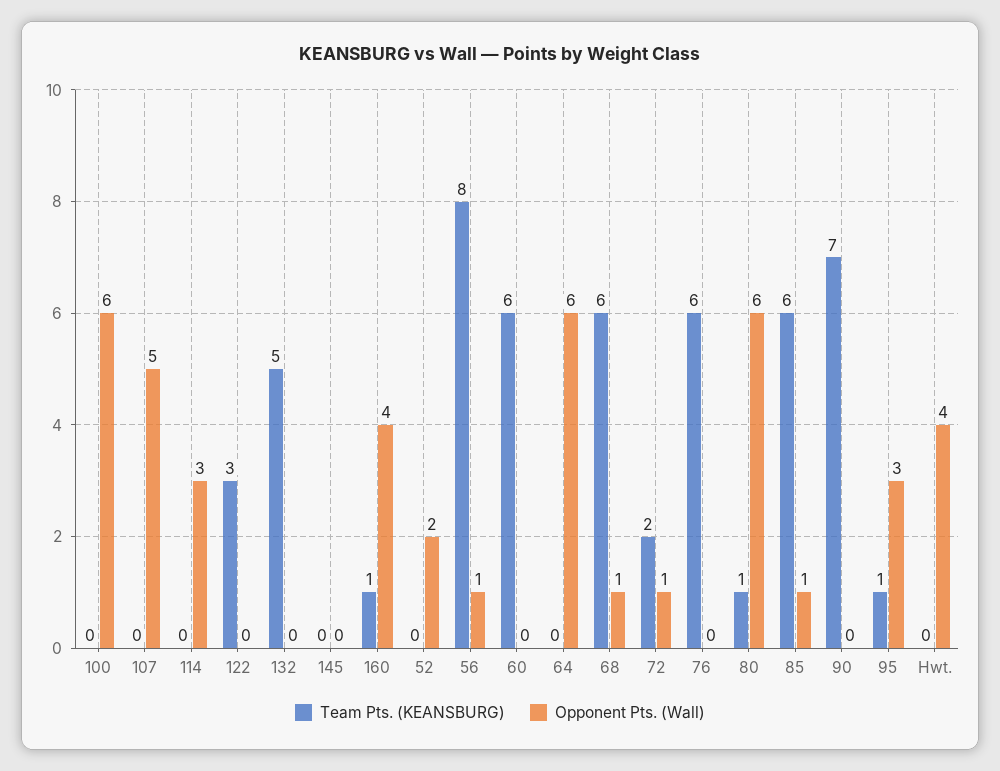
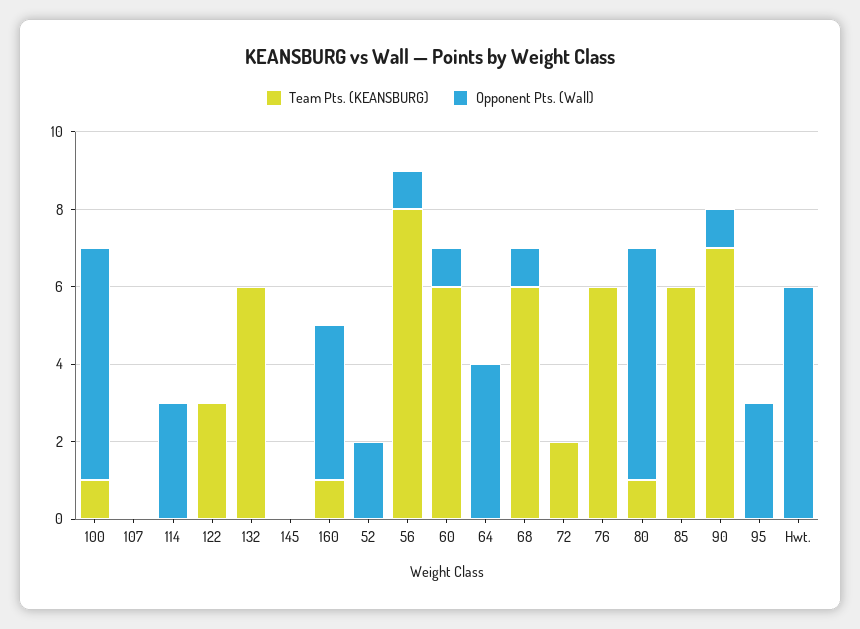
  {
    "Team Pts. (KEANSBURG)": {
-     "100": 0,
+     "100": 1,
      "107": 0,
      "114": 0,
      "122": 3,
-     "132": 5,
+     "132": 6,
      "145": 0,
      "160": 1,
      "52": 0,
      "56": 8,
      "60": 6,
      "64": 0,
      "68": 6,
      "72": 2,
      "76": 6,
      "80": 1,
      "85": 6,
      "90": 7,
-     "95": 1,
+     "95": 0,
      "Hwt.": 0
    },
    "Opponent Pts. (Wall)": {
      "100": 6,
-     "107": 5,
+     "107": 0,
      "114": 3,
      "122": 0,
      "132": 0,
      "145": 0,
      "160": 4,
      "52": 2,
      "56": 1,
-     "60": 0,
+     "60": 1,
-     "64": 6,
+     "64": 4,
      "68": 1,
-     "72": 1,
+     "72": 0,
      "76": 0,
      "80": 6,
-     "85": 1,
+     "85": 0,
-     "90": 0,
+     "90": 1,
      "95": 3,
-     "Hwt.": 4
+     "Hwt.": 6
    }
  }

